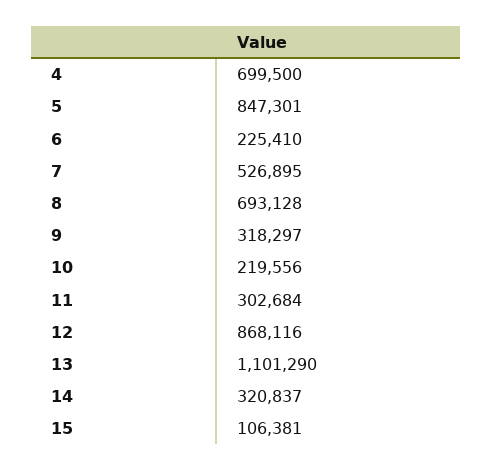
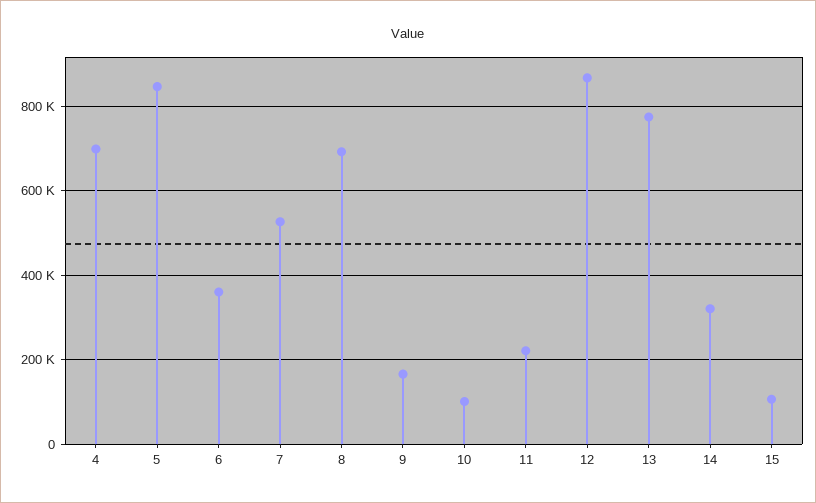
  {
    "4": 699500,
    "5": 847301,
-   "6": 225410,
+   "6": 360000,
    "7": 526895,
    "8": 693128,
-   "9": 318297,
+   "9": 160000,
-   "10": 219556,
+   "10": 100000,
-   "11": 302684,
+   "11": 220000,
    "12": 868116,
-   "13": 1101290,
+   "13": 780000,
    "14": 320837,
    "15": 106381
  }

